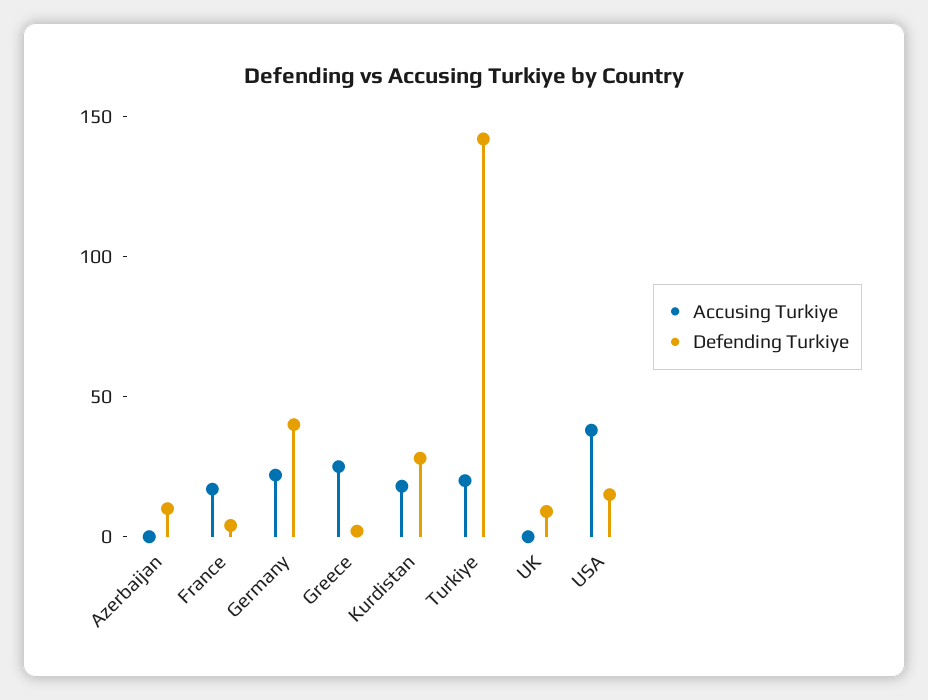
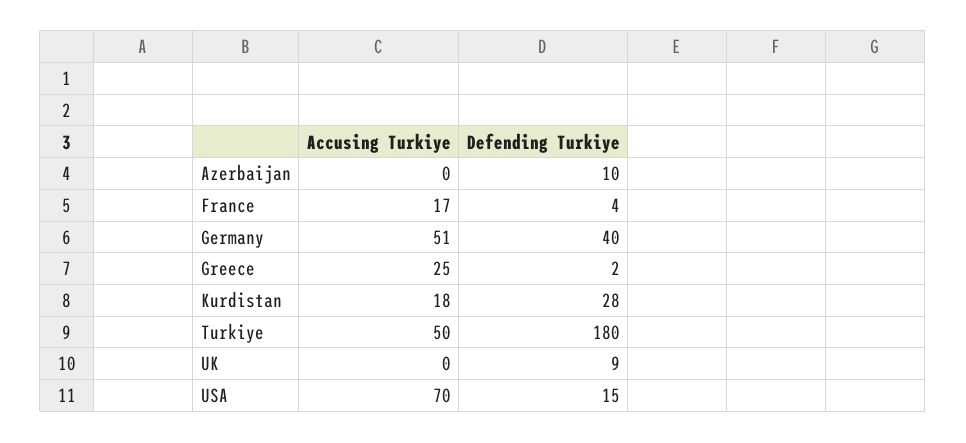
  {
    "Accusing Turkiye": {
      "Azerbaijan": 0,
      "France": 17,
-     "Germany": 20,
+     "Germany": 51,
      "Greece": 25,
      "Kurdistan": 18,
-     "Turkiye": 20,
+     "Turkiye": 50,
      "UK": 0,
-     "USA": 40
+     "USA": 70
    },
    "Defending Turkiye": {
      "Azerbaijan": 10,
      "France": 4,
      "Germany": 40,
      "Greece": 2,
      "Kurdistan": 28,
-     "Turkiye": 140,
+     "Turkiye": 180,
      "UK": 9,
      "USA": 15
    }
  }

